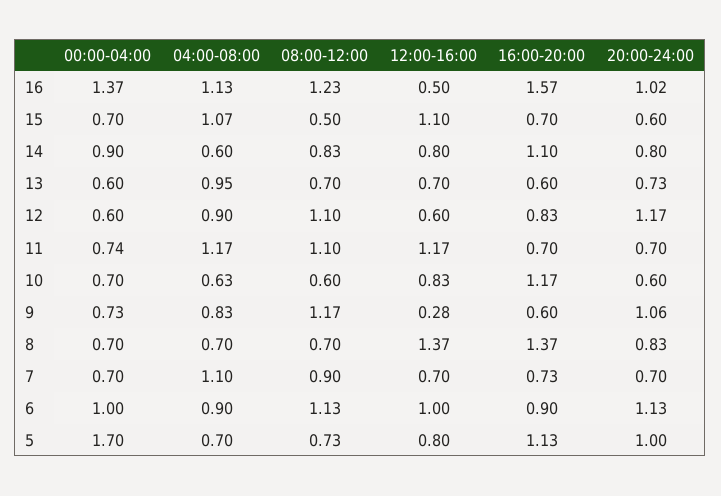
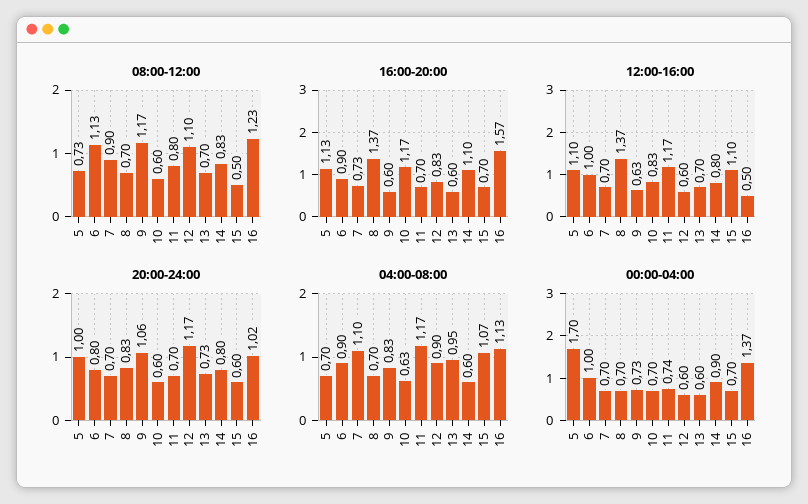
  {
    "00:00-04:00": {
      "16": 1.37,
      "15": 0.7,
      "14": 0.9,
      "13": 0.6,
      "12": 0.6,
      "11": 0.74,
      "10": 0.7,
      "9": 0.73,
      "8": 0.7,
      "7": 0.7,
      "6": 1,
      "5": 1.7
    },
    "04:00-08:00": {
      "16": 1.13,
      "15": 1.07,
      "14": 0.6,
      "13": 0.95,
      "12": 0.9,
      "11": 1.17,
      "10": 0.63,
      "9": 0.83,
      "8": 0.7,
      "7": 1.1,
      "6": 0.9,
      "5": 0.7
    },
    "08:00-12:00": {
      "16": 1.23,
      "15": 0.5,
      "14": 0.83,
      "13": 0.7,
      "12": 1.1,
-     "11": 1.1,
+     "11": 0.8,
      "10": 0.6,
      "9": 1.17,
      "8": 0.7,
      "7": 0.9,
      "6": 1.13,
      "5": 0.73
    },
    "12:00-16:00": {
      "16": 0.5,
      "15": 1.1,
      "14": 0.8,
      "13": 0.7,
      "12": 0.6,
      "11": 1.17,
      "10": 0.83,
-     "9": 0.28,
+     "9": 0.63,
      "8": 1.37,
      "7": 0.7,
      "6": 1,
-     "5": 0.8
+     "5": 1.1
    },
    "16:00-20:00": {
      "16": 1.57,
      "15": 0.7,
      "14": 1.1,
      "13": 0.6,
      "12": 0.83,
      "11": 0.7,
      "10": 1.17,
      "9": 0.6,
      "8": 1.37,
      "7": 0.73,
      "6": 0.9,
      "5": 1.13
    },
    "20:00-24:00": {
      "16": 1.02,
      "15": 0.6,
      "14": 0.8,
      "13": 0.73,
      "12": 1.17,
      "11": 0.7,
      "10": 0.6,
      "9": 1.06,
      "8": 0.83,
      "7": 0.7,
-     "6": 1.13,
+     "6": 0.8,
      "5": 1
    }
  }

